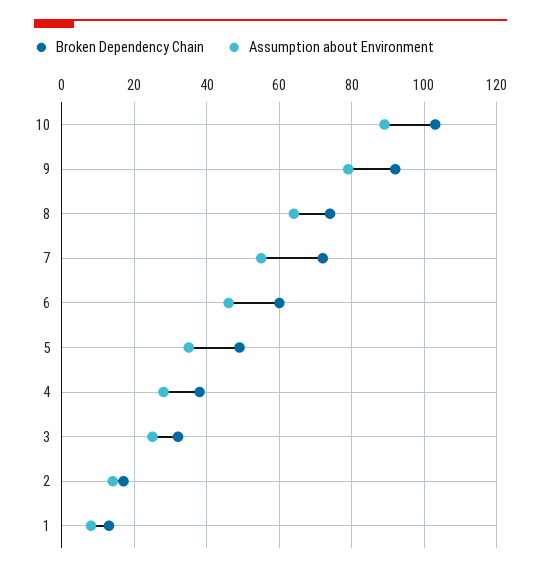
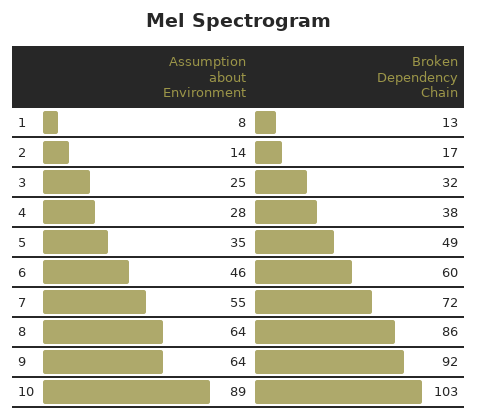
  {
    "Broken Dependency Chain": {
      "10": 103,
      "9": 92,
-     "8": 75,
+     "8": 86,
      "7": 72,
      "6": 60,
      "5": 49,
      "4": 38,
      "3": 32,
      "2": 17,
      "1": 13
    },
    "Assumption about Environment": {
      "10": 89,
-     "9": 80,
+     "9": 64,
      "8": 64,
      "7": 55,
      "6": 46,
      "5": 35,
      "4": 28,
      "3": 25,
      "2": 14,
      "1": 8
    }
  }

